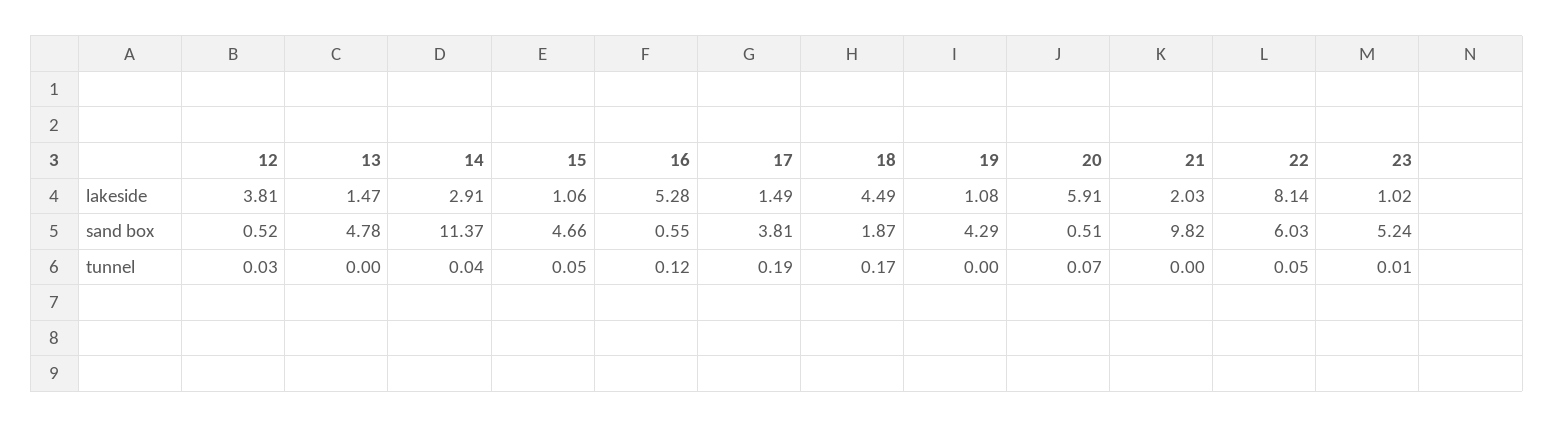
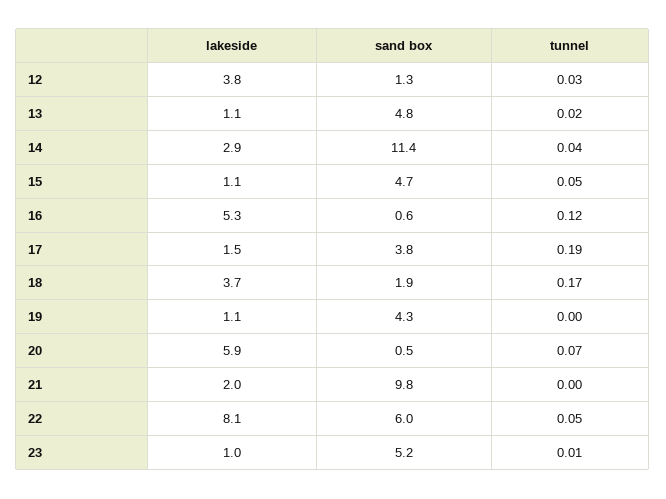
  {
    "12": {
      "lakeside": 3.81,
-     "sand box": 0.52,
+     "sand box": 1.3,
      "tunnel": 0.03
    },
    "13": {
-     "lakeside": 1.47,
+     "lakeside": 1.1,
      "sand box": 4.78,
-     "tunnel": 0
+     "tunnel": 0.02
    },
    "14": {
      "lakeside": 2.91,
      "sand box": 11.37,
      "tunnel": 0.04
    },
    "15": {
      "lakeside": 1.06,
      "sand box": 4.66,
      "tunnel": 0.05
    },
    "16": {
      "lakeside": 5.28,
      "sand box": 0.55,
      "tunnel": 0.12
    },
    "17": {
      "lakeside": 1.49,
      "sand box": 3.81,
      "tunnel": 0.19
    },
    "18": {
-     "lakeside": 4.49,
+     "lakeside": 3.7,
      "sand box": 1.87,
      "tunnel": 0.17
    },
    "19": {
      "lakeside": 1.08,
      "sand box": 4.29,
      "tunnel": 0
    },
    "20": {
      "lakeside": 5.91,
      "sand box": 0.51,
      "tunnel": 0.07
    },
    "21": {
      "lakeside": 2.03,
      "sand box": 9.82,
      "tunnel": 0
    },
    "22": {
      "lakeside": 8.14,
      "sand box": 6.03,
      "tunnel": 0.05
    },
    "23": {
      "lakeside": 1.02,
      "sand box": 5.24,
      "tunnel": 0.01
    }
  }

